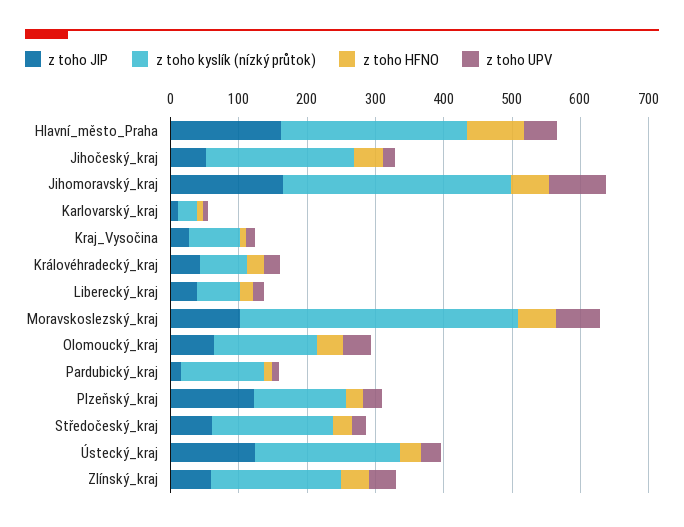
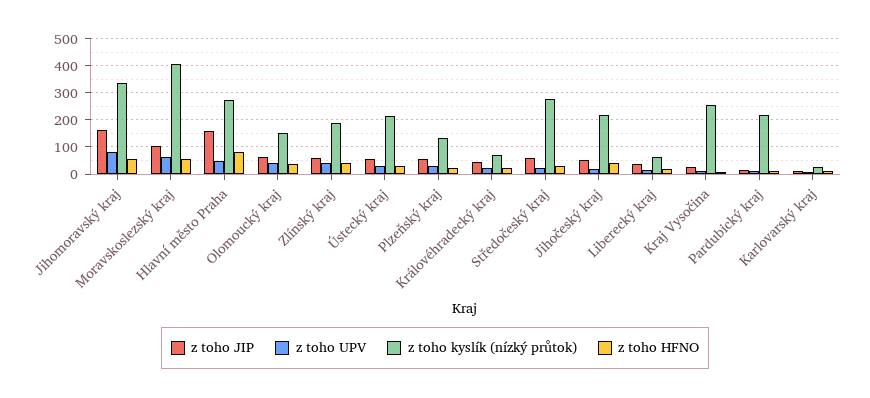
  {
    "z toho JIP": {
      "Hlavní_město_Praha": 160,
      "Jihočeský_kraj": 60,
      "Jihomoravský_kraj": 160,
      "Karlovarský_kraj": 20,
      "Kraj_Vysočina": 20,
      "Královéhradecký_kraj": 40,
      "Liberecký_kraj": 40,
      "Moravskoslezský_kraj": 100,
      "Olomoucký_kraj": 60,
      "Pardubický_kraj": 20,
-     "Plzeňský_kraj": 120,
+     "Plzeňský_kraj": 50,
      "Středočeský_kraj": 60,
-     "Ústecký_kraj": 120,
+     "Ústecký_kraj": 50,
      "Zlínský_kraj": 60
    },
    "z toho kyslík (nízký průtok)": {
      "Hlavní_město_Praha": 280,
      "Jihočeský_kraj": 220,
      "Jihomoravský_kraj": 340,
      "Karlovarský_kraj": 20,
-     "Kraj_Vysočina": 80,
+     "Kraj_Vysočina": 250,
      "Královéhradecký_kraj": 60,
      "Liberecký_kraj": 60,
      "Moravskoslezský_kraj": 400,
      "Olomoucký_kraj": 160,
-     "Pardubický_kraj": 120,
+     "Pardubický_kraj": 225,
      "Plzeňský_kraj": 140,
-     "Středočeský_kraj": 180,
+     "Středočeský_kraj": 275,
      "Ústecký_kraj": 220,
      "Zlínský_kraj": 200
    },
    "z toho HFNO": {
      "Hlavní_město_Praha": 80,
      "Jihočeský_kraj": 40,
      "Jihomoravský_kraj": 60,
      "Karlovarský_kraj": 20,
      "Kraj_Vysočina": 0,
      "Královéhradecký_kraj": 20,
      "Liberecký_kraj": 20,
      "Moravskoslezský_kraj": 60,
      "Olomoucký_kraj": 40,
      "Pardubický_kraj": 20,
      "Plzeňský_kraj": 20,
      "Středočeský_kraj": 20,
      "Ústecký_kraj": 40,
      "Zlínský_kraj": 40
    },
    "z toho UPV": {
      "Hlavní_město_Praha": 40,
      "Jihočeský_kraj": 20,
      "Jihomoravský_kraj": 80,
      "Karlovarský_kraj": 0,
      "Kraj_Vysočina": 20,
      "Královéhradecký_kraj": 20,
      "Liberecký_kraj": 20,
      "Moravskoslezský_kraj": 60,
      "Olomoucký_kraj": 40,
      "Pardubický_kraj": 20,
      "Plzeňský_kraj": 20,
      "Středočeský_kraj": 20,
      "Ústecký_kraj": 40,
      "Zlínský_kraj": 40
    }
  }

